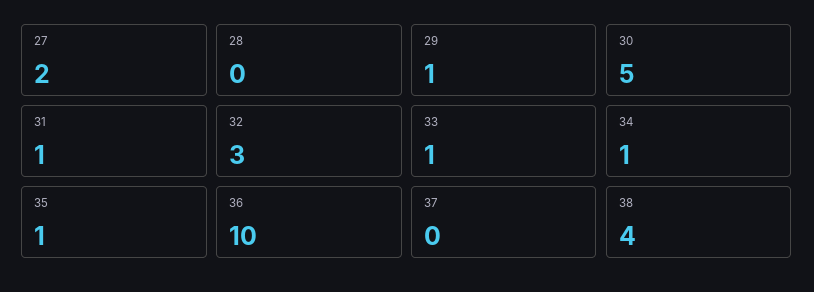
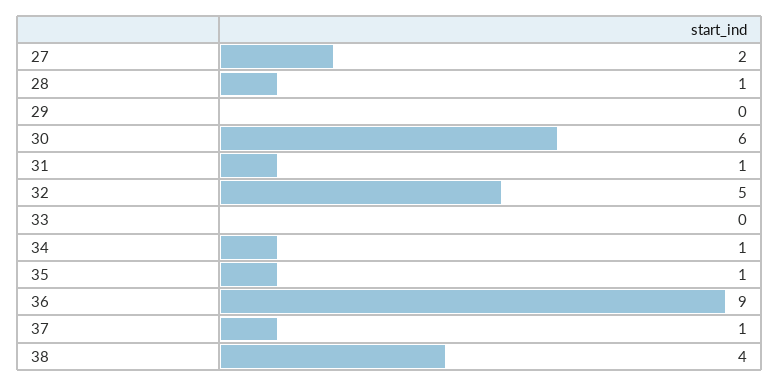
  {
    "27": 2,
-   "28": 0,
+   "28": 1,
-   "29": 1,
+   "29": 0,
-   "30": 5,
+   "30": 6,
    "31": 1,
-   "32": 3,
+   "32": 5,
-   "33": 1,
+   "33": 0,
    "34": 1,
    "35": 1,
-   "36": 10,
+   "36": 9,
-   "37": 0,
+   "37": 1,
    "38": 4
  }

